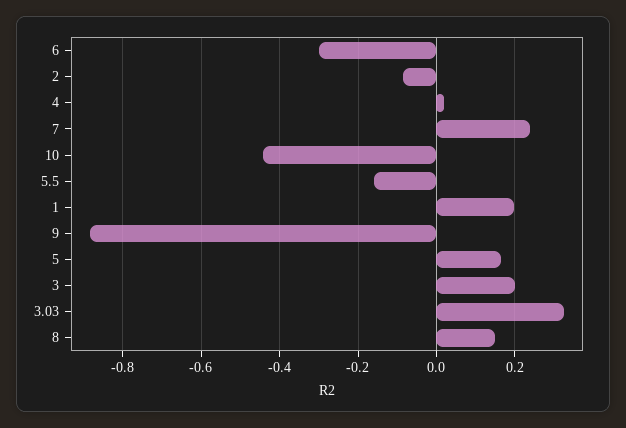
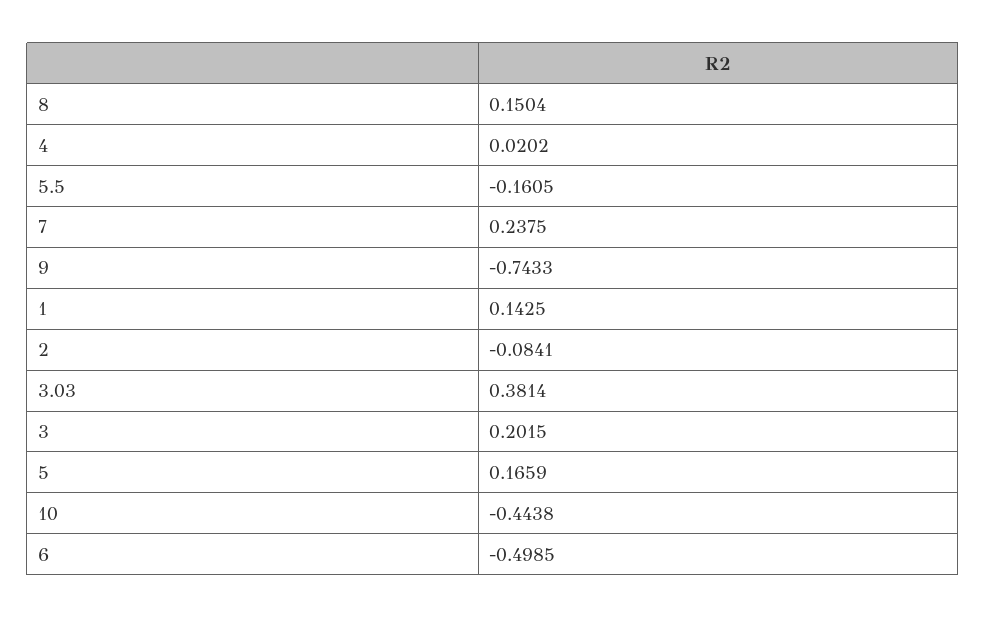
  {
-   "6": -0.3,
+   "6": -0.4985,
    "2": -0.0841,
    "4": 0.0202,
    "7": 0.2375,
    "10": -0.4438,
    "5.5": -0.1605,
-   "1": 0.2,
+   "1": 0.1425,
-   "9": -0.88,
+   "9": -0.7433,
    "5": 0.1659,
    "3": 0.2015,
-   "3.03": 0.32,
+   "3.03": 0.3814,
    "8": 0.1504
  }

